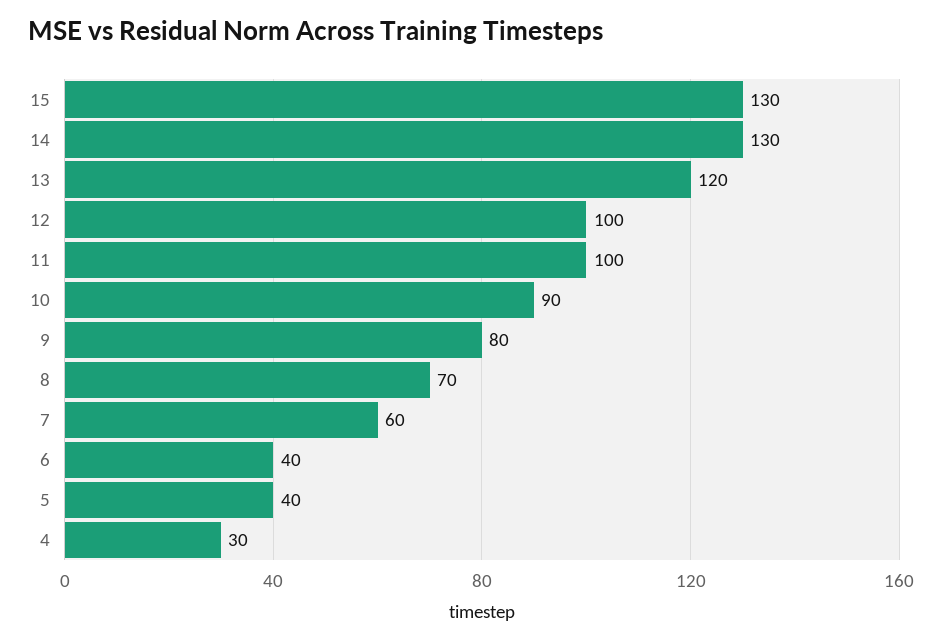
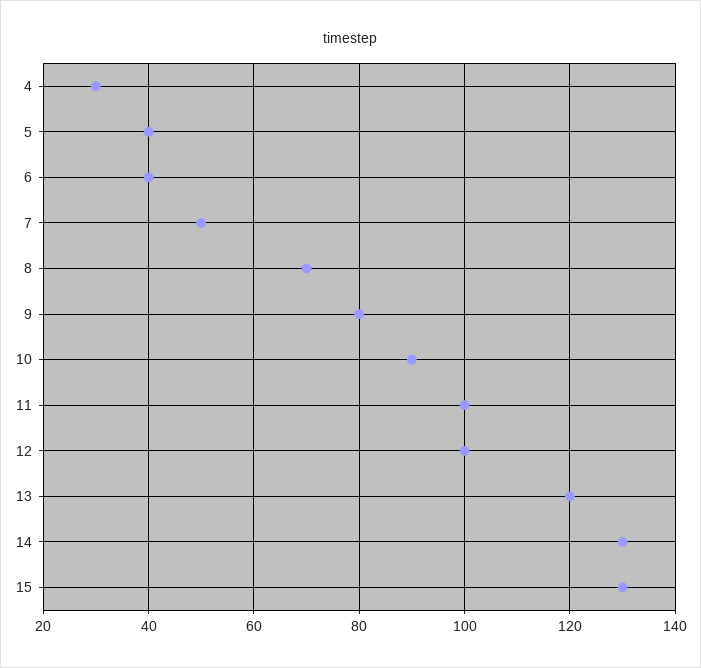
  {
    "15": 130,
    "14": 130,
    "13": 120,
    "12": 100,
    "11": 100,
    "10": 90,
    "9": 80,
    "8": 70,
-   "7": 60,
+   "7": 50,
    "6": 40,
    "5": 40,
    "4": 30
  }

